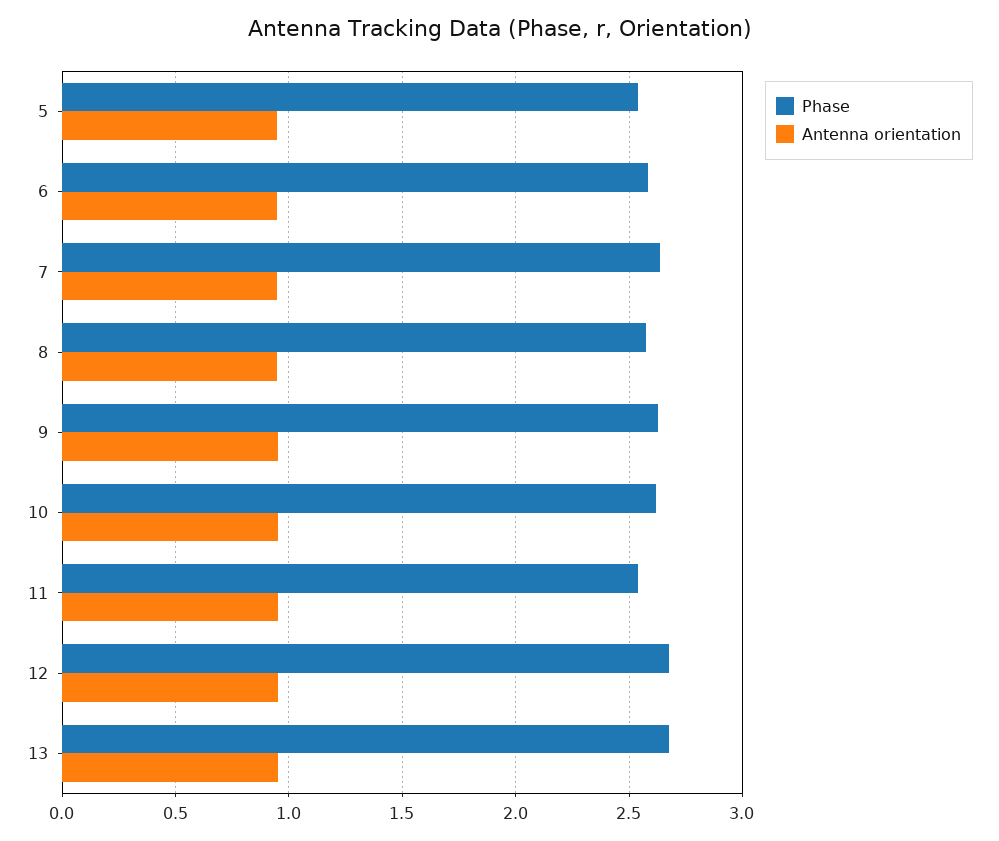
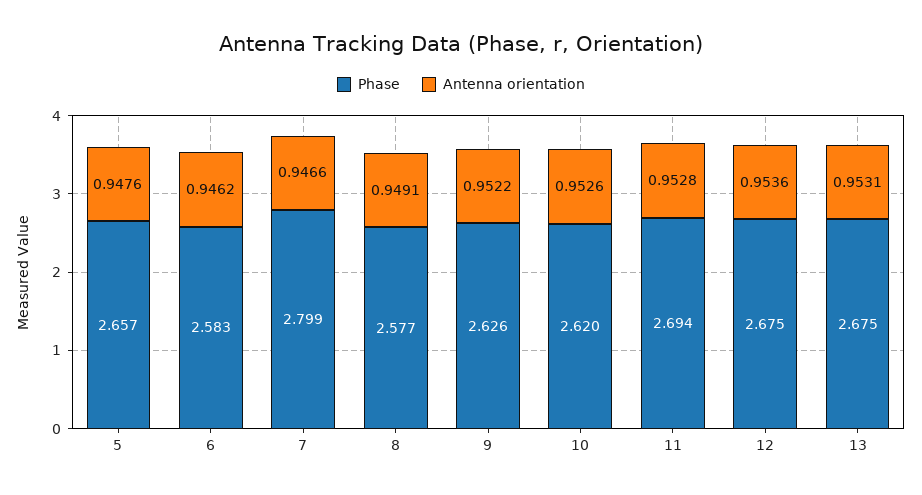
  {
    "Phase": {
-     "5": 2.55,
+     "5": 2.657,
      "6": 2.583,
-     "7": 2.65,
+     "7": 2.799,
      "8": 2.577,
      "9": 2.626,
      "10": 2.62,
-     "11": 2.55,
+     "11": 2.694,
      "12": 2.675,
      "13": 2.675
    },
    "Antenna orientation": {
      "5": 0.9476,
      "6": 0.9462,
      "7": 0.9466,
      "8": 0.9491,
      "9": 0.9522,
      "10": 0.9526,
      "11": 0.9528,
      "12": 0.9536,
      "13": 0.9531
    }
  }

